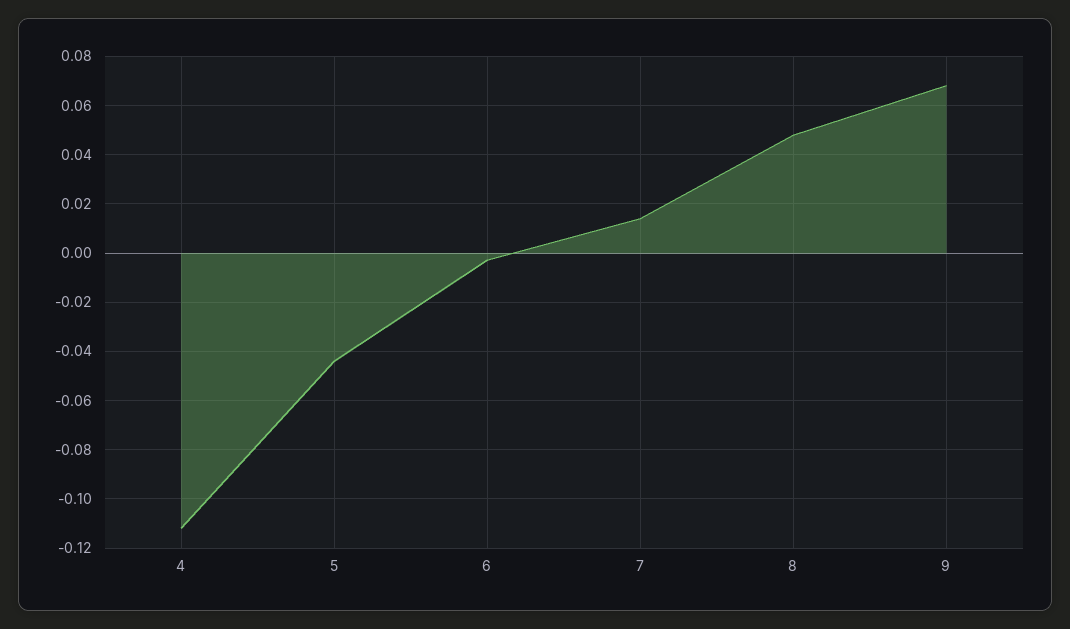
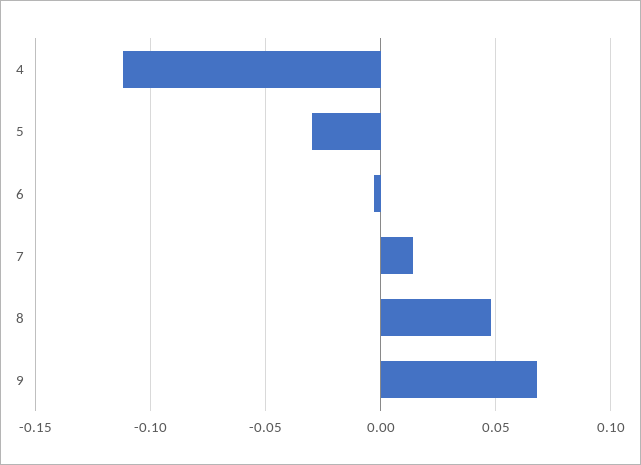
  {
    "4": -0.11,
-   "5": -0.045,
+   "5": -0.03,
    "6": -0.005,
    "7": 0.015,
    "8": 0.05,
    "9": 0.07
  }

